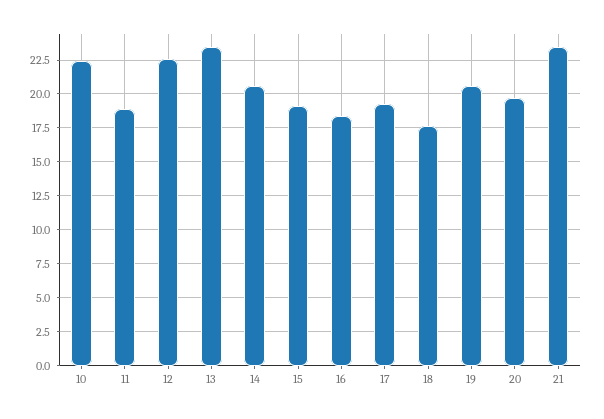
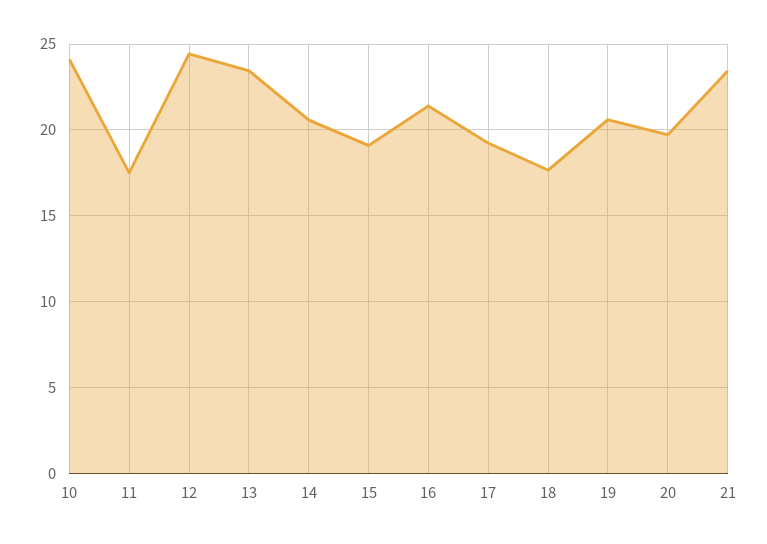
  {
-   "10": 22.5,
+   "10": 24,
-   "11": 19,
+   "11": 17.5,
-   "12": 22.5,
+   "12": 24.5,
    "13": 23.5,
    "14": 20.5,
    "15": 19,
-   "16": 18.5,
+   "16": 21.5,
    "17": 19,
    "18": 17.5,
    "19": 20.5,
    "20": 19.5,
    "21": 23.5
  }

